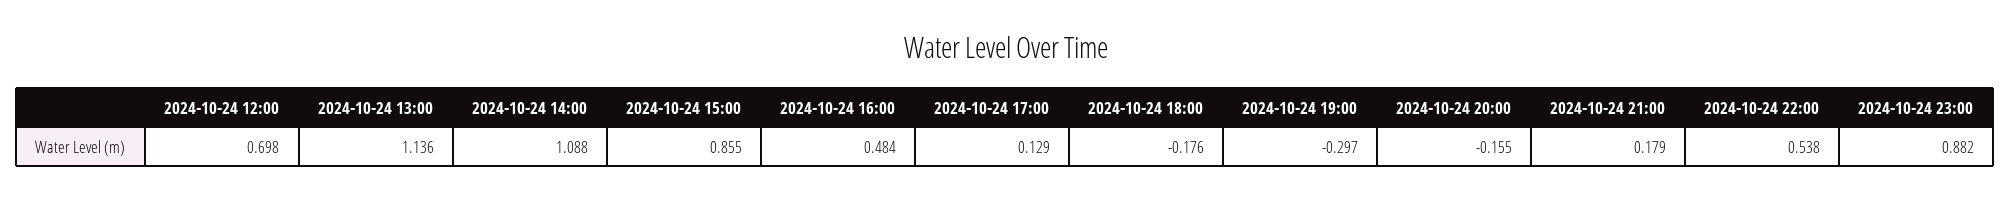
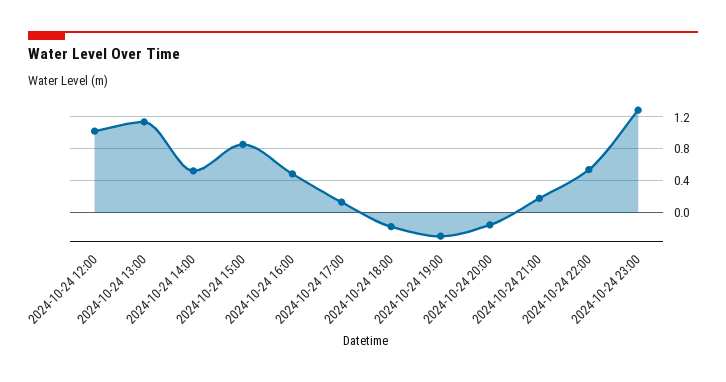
  {
-   "2024-10-24 12:00": 0.698,
+   "2024-10-24 12:00": 1,
    "2024-10-24 13:00": 1.136,
-   "2024-10-24 14:00": 1.088,
+   "2024-10-24 14:00": 0.5,
    "2024-10-24 15:00": 0.855,
    "2024-10-24 16:00": 0.484,
    "2024-10-24 17:00": 0.129,
    "2024-10-24 18:00": -0.176,
    "2024-10-24 19:00": -0.297,
    "2024-10-24 20:00": -0.155,
    "2024-10-24 21:00": 0.179,
    "2024-10-24 22:00": 0.538,
-   "2024-10-24 23:00": 0.882
+   "2024-10-24 23:00": 1.3
  }

